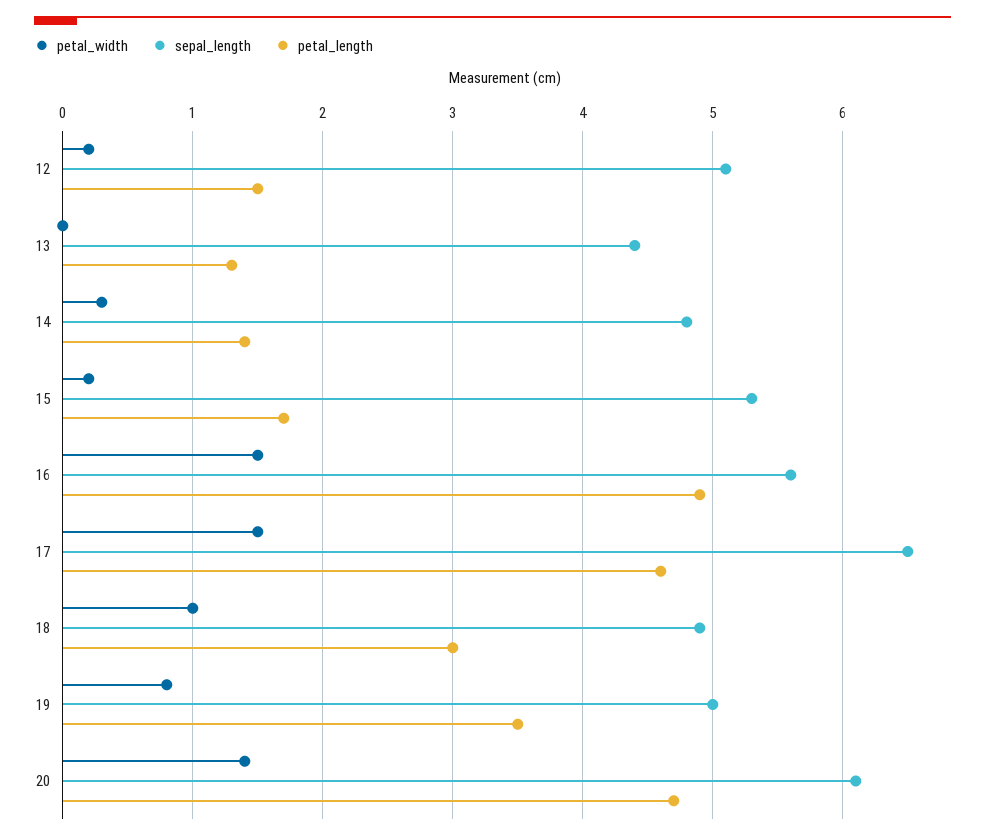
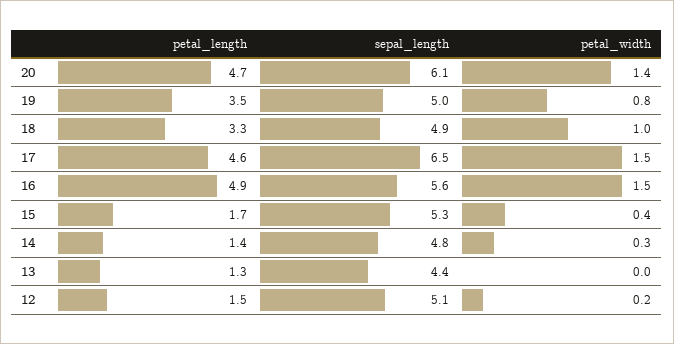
  {
    "petal_width": {
      "12": 0.2,
      "13": 0,
      "14": 0.3,
-     "15": 0.2,
+     "15": 0.4,
      "16": 1.5,
      "17": 1.5,
      "18": 1,
      "19": 0.8,
      "20": 1.4
    },
    "sepal_length": {
      "12": 5.1,
      "13": 4.4,
      "14": 4.8,
      "15": 5.3,
      "16": 5.6,
      "17": 6.5,
      "18": 4.9,
      "19": 5,
      "20": 6.1
    },
    "petal_length": {
      "12": 1.5,
      "13": 1.3,
      "14": 1.4,
      "15": 1.7,
      "16": 4.9,
      "17": 4.6,
-     "18": 3,
+     "18": 3.3,
      "19": 3.5,
      "20": 4.7
    }
  }

